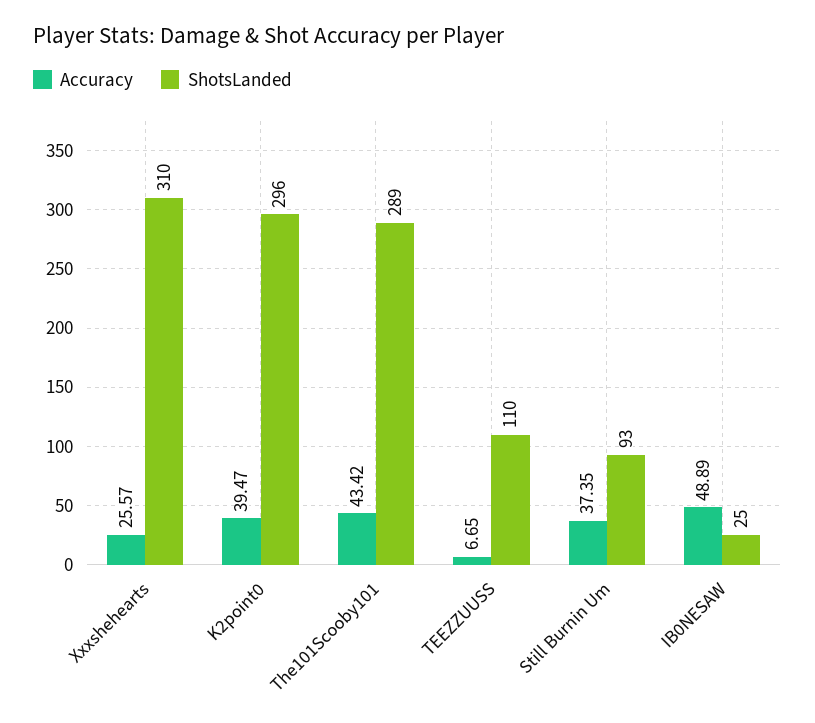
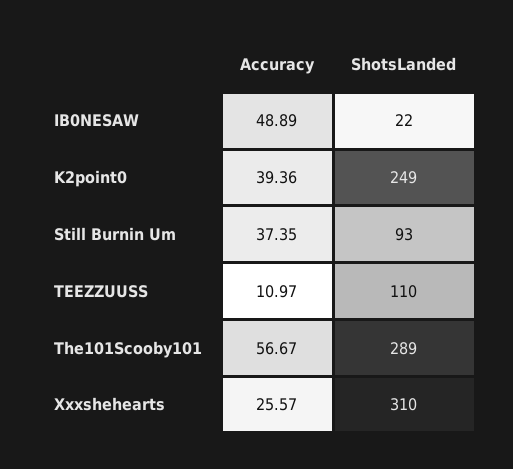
  {
    "Accuracy": {
      "Xxxshehearts": 25.57,
-     "K2point0": 39.47,
+     "K2point0": 39.36,
-     "The101Scooby101": 43.42,
+     "The101Scooby101": 56.67,
-     "TEEZZUUSS": 6.65,
+     "TEEZZUUSS": 10.97,
      "Still Burnin Um": 37.35,
      "IB0NESAW": 48.89
    },
    "ShotsLanded": {
      "Xxxshehearts": 310,
-     "K2point0": 296,
+     "K2point0": 249,
      "The101Scooby101": 289,
      "TEEZZUUSS": 110,
      "Still Burnin Um": 93,
-     "IB0NESAW": 25
+     "IB0NESAW": 22
    }
  }

